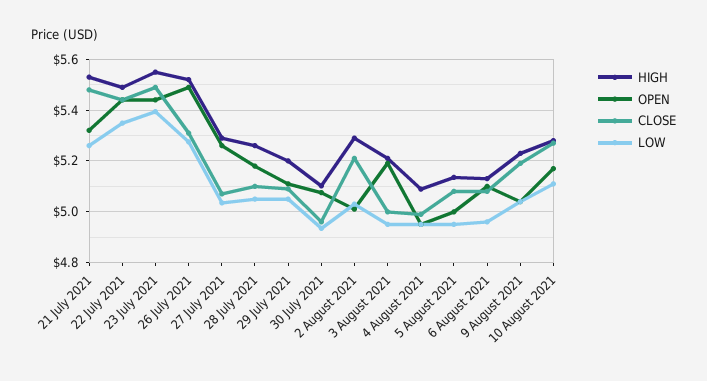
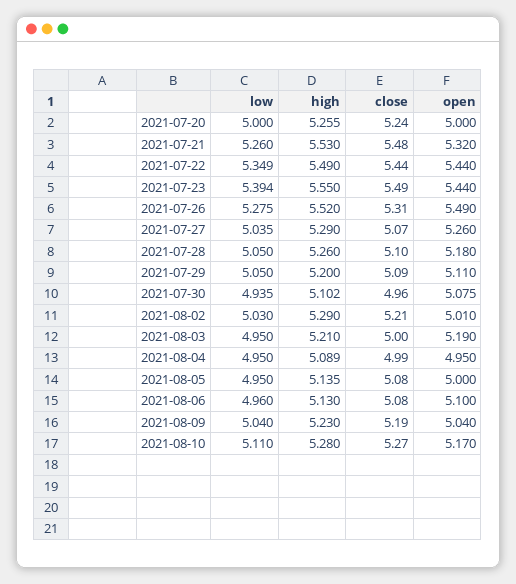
  {
    "HIGH": {
      "21 July 2021": 5.53,
      "22 July 2021": 5.49,
      "23 July 2021": 5.55,
      "26 July 2021": 5.52,
      "27 July 2021": 5.29,
      "28 July 2021": 5.26,
      "29 July 2021": 5.2,
      "30 July 2021": 5.102,
      "2 August 2021": 5.29,
      "3 August 2021": 5.21,
      "4 August 2021": 5.089,
      "5 August 2021": 5.135,
      "6 August 2021": 5.13,
      "9 August 2021": 5.23,
-     "10 August 2021": 5.28
+     "10 August 2021": 5.28,
+     "2021-07-20": 5.255
    },
    "OPEN": {
      "21 July 2021": 5.32,
      "22 July 2021": 5.44,
      "23 July 2021": 5.44,
      "26 July 2021": 5.49,
      "27 July 2021": 5.26,
      "28 July 2021": 5.18,
      "29 July 2021": 5.11,
      "30 July 2021": 5.075,
      "2 August 2021": 5.01,
      "3 August 2021": 5.19,
      "4 August 2021": 4.95,
      "5 August 2021": 5,
      "6 August 2021": 5.1,
      "9 August 2021": 5.04,
-     "10 August 2021": 5.17
+     "10 August 2021": 5.17,
+     "2021-07-20": 5
    },
    "CLOSE": {
      "21 July 2021": 5.48,
      "22 July 2021": 5.44,
      "23 July 2021": 5.49,
      "26 July 2021": 5.31,
      "27 July 2021": 5.07,
      "28 July 2021": 5.1,
      "29 July 2021": 5.09,
      "30 July 2021": 4.96,
      "2 August 2021": 5.21,
      "3 August 2021": 5,
      "4 August 2021": 4.99,
      "5 August 2021": 5.08,
      "6 August 2021": 5.08,
      "9 August 2021": 5.19,
-     "10 August 2021": 5.27
+     "10 August 2021": 5.27,
+     "2021-07-20": 5.24
    },
    "LOW": {
      "21 July 2021": 5.26,
      "22 July 2021": 5.349,
      "23 July 2021": 5.394,
      "26 July 2021": 5.275,
      "27 July 2021": 5.035,
      "28 July 2021": 5.05,
      "29 July 2021": 5.05,
      "30 July 2021": 4.935,
      "2 August 2021": 5.03,
      "3 August 2021": 4.95,
      "4 August 2021": 4.95,
      "5 August 2021": 4.95,
      "6 August 2021": 4.96,
      "9 August 2021": 5.04,
-     "10 August 2021": 5.11
+     "10 August 2021": 5.11,
+     "2021-07-20": 5
    }
  }

